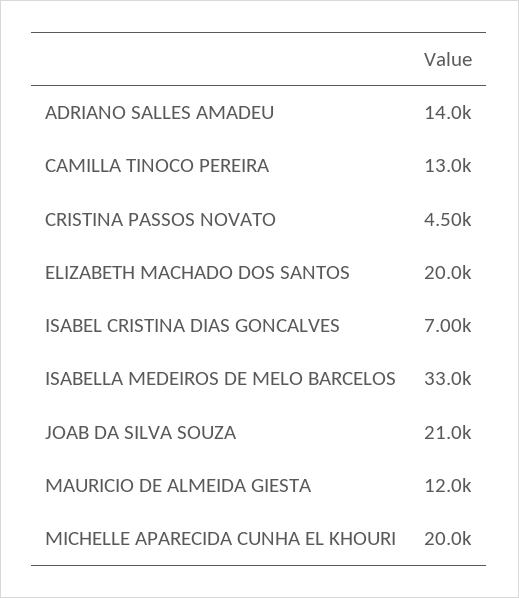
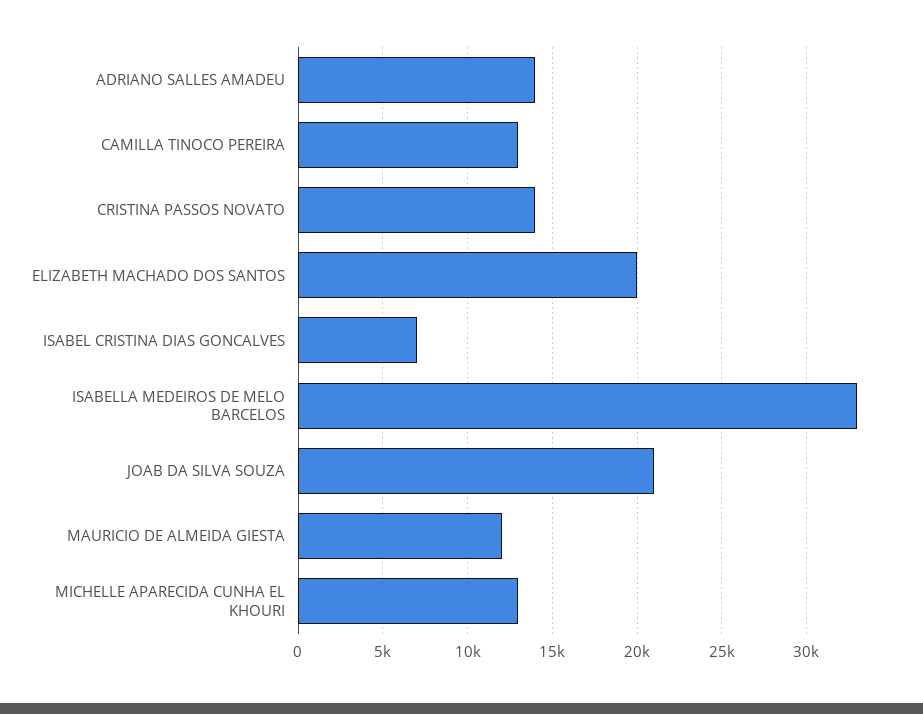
  {
    "ADRIANO SALLES AMADEU": 14000,
    "CAMILLA TINOCO PEREIRA": 13000,
-   "CRISTINA PASSOS NOVATO": 4500,
+   "CRISTINA PASSOS NOVATO": 14000,
    "ELIZABETH MACHADO DOS SANTOS": 20000,
    "ISABEL CRISTINA DIAS GONCALVES": 7000,
    "ISABELLA MEDEIROS DE MELO BARCELOS": 33000,
    "JOAB DA SILVA SOUZA": 21000,
    "MAURICIO DE ALMEIDA GIESTA": 12000,
-   "MICHELLE APARECIDA CUNHA EL KHOURI": 20000
+   "MICHELLE APARECIDA CUNHA EL KHOURI": 13000
  }

